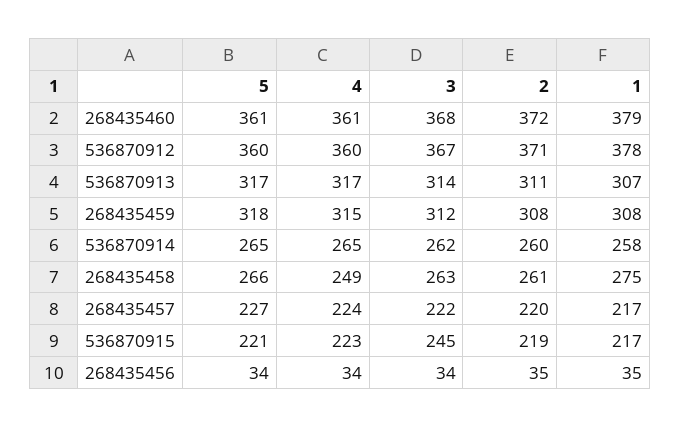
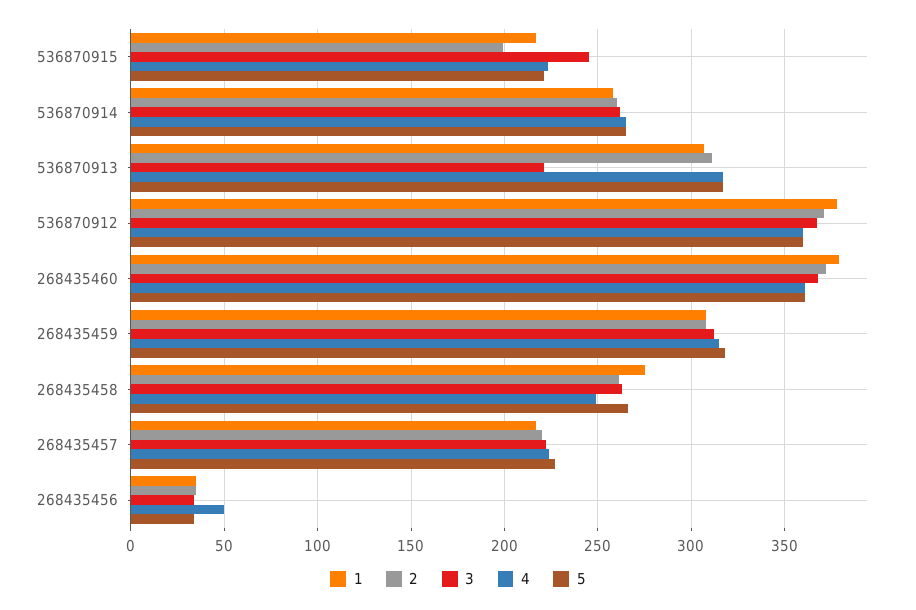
  {
    "5": {
      "268435460": 361,
      "536870912": 360,
      "536870913": 317,
      "268435459": 318,
      "536870914": 265,
      "268435458": 266,
      "268435457": 227,
      "536870915": 221,
      "268435456": 34
    },
    "4": {
      "268435460": 361,
      "536870912": 360,
      "536870913": 317,
      "268435459": 315,
      "536870914": 265,
      "268435458": 249,
      "268435457": 224,
      "536870915": 223,
-     "268435456": 34
+     "268435456": 50
    },
    "3": {
      "268435460": 368,
      "536870912": 367,
-     "536870913": 314,
+     "536870913": 220,
      "268435459": 312,
      "536870914": 262,
      "268435458": 263,
      "268435457": 222,
      "536870915": 245,
      "268435456": 34
    },
    "2": {
      "268435460": 372,
      "536870912": 371,
      "536870913": 311,
      "268435459": 308,
      "536870914": 260,
      "268435458": 261,
      "268435457": 220,
-     "536870915": 219,
+     "536870915": 200,
      "268435456": 35
    },
    "1": {
      "268435460": 379,
      "536870912": 378,
      "536870913": 307,
      "268435459": 308,
      "536870914": 258,
      "268435458": 275,
      "268435457": 217,
      "536870915": 217,
      "268435456": 35
    }
  }

